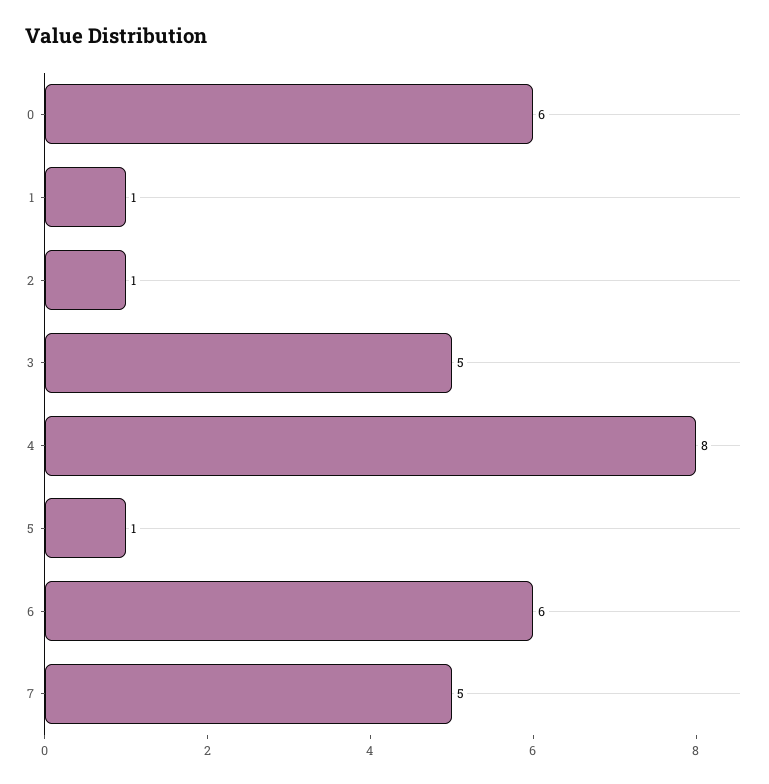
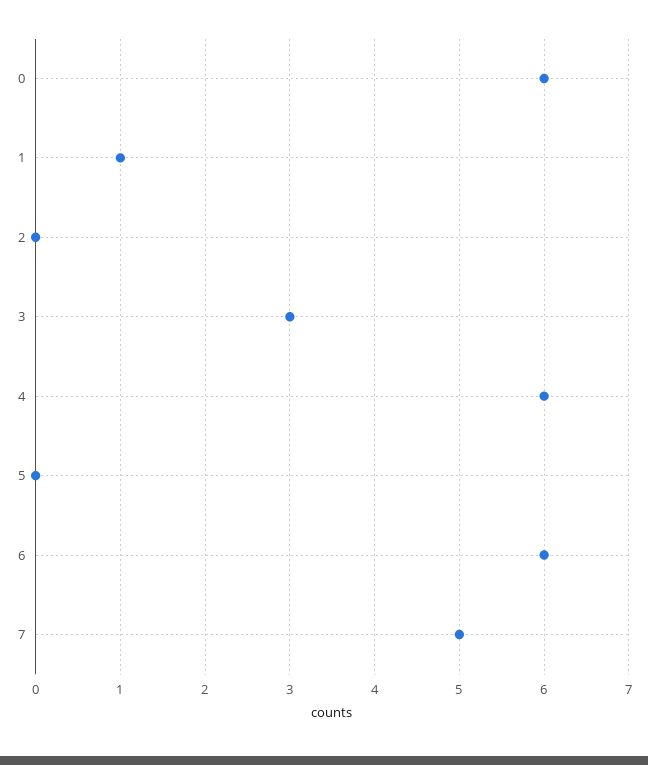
  {
    "0": 6,
    "1": 1,
-   "2": 1,
+   "2": 0,
-   "3": 5,
+   "3": 3,
-   "4": 8,
+   "4": 6,
-   "5": 1,
+   "5": 0,
    "6": 6,
    "7": 5
  }

